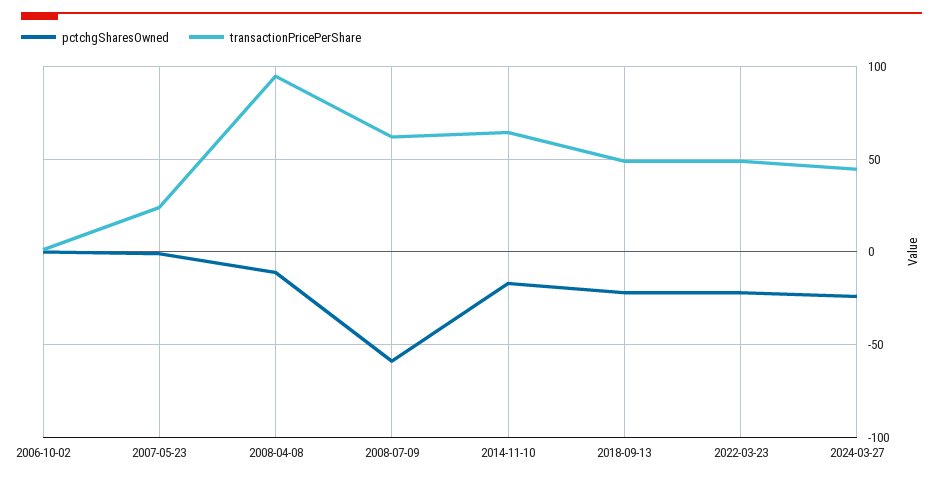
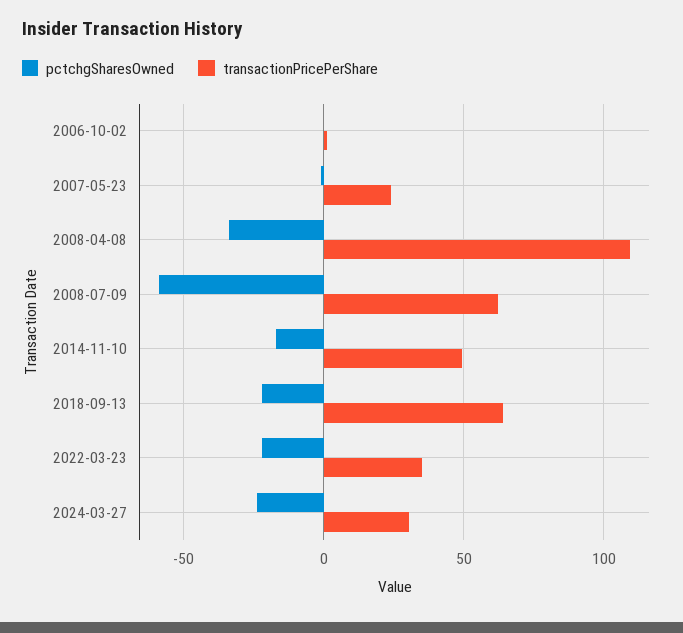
  {
    "pctchgSharesOwned": {
      "2006-10-02": 0,
      "2007-05-23": 0,
-     "2008-04-08": -10,
+     "2008-04-08": -35,
      "2008-07-09": -60,
      "2014-11-10": -15,
      "2018-09-13": -20,
      "2022-03-23": -20,
      "2024-03-27": -25
    },
    "transactionPricePerShare": {
      "2006-10-02": 0,
      "2007-05-23": 25,
-     "2008-04-08": 95,
+     "2008-04-08": 110,
      "2008-07-09": 60,
-     "2014-11-10": 65,
+     "2014-11-10": 50,
-     "2018-09-13": 50,
+     "2018-09-13": 65,
-     "2022-03-23": 50,
+     "2022-03-23": 35,
-     "2024-03-27": 45
+     "2024-03-27": 30
    }
  }

